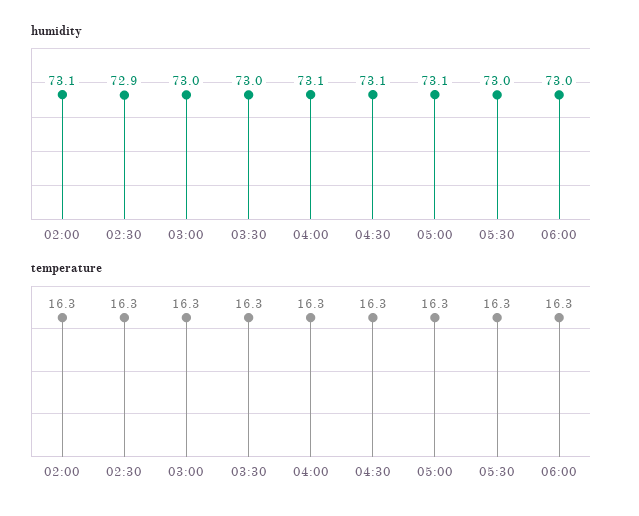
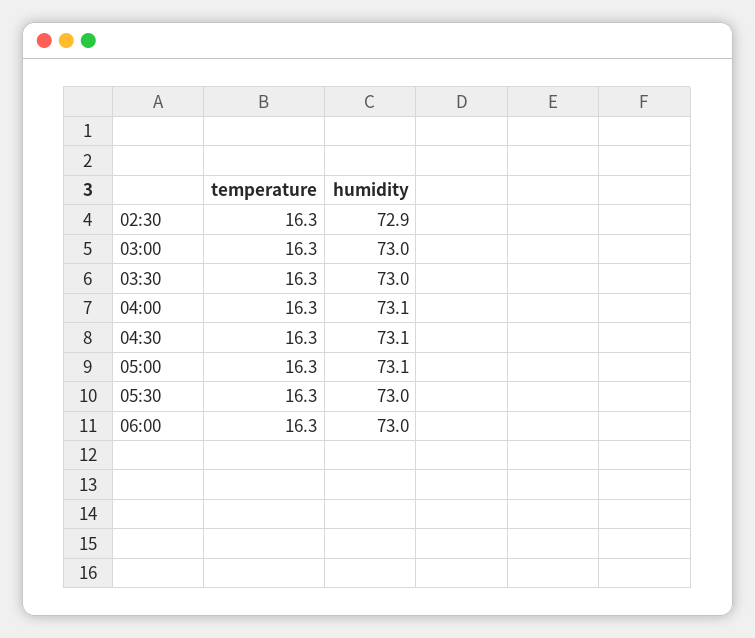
  {
    "humidity": {
-     "02:00": 73.1,
      "02:30": 72.9,
      "03:00": 73,
      "03:30": 73,
      "04:00": 73.1,
      "04:30": 73.1,
      "05:00": 73.1,
      "05:30": 73,
      "06:00": 73
    },
    "temperature": {
-     "02:00": 16.3,
      "02:30": 16.3,
      "03:00": 16.3,
      "03:30": 16.3,
      "04:00": 16.3,
      "04:30": 16.3,
      "05:00": 16.3,
      "05:30": 16.3,
      "06:00": 16.3
    }
  }

